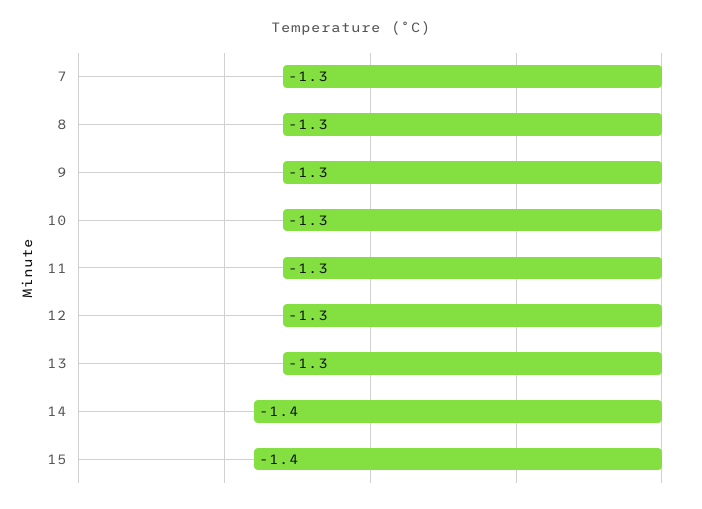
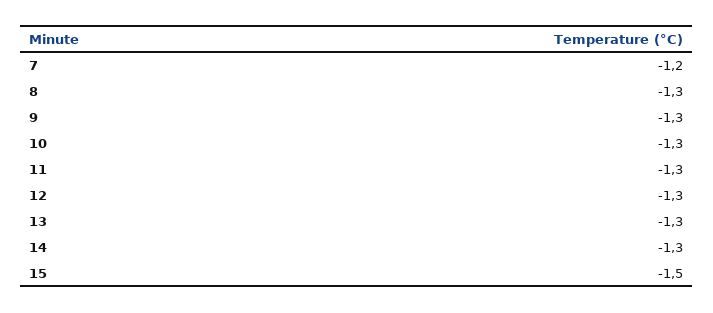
  {
-   "7": -1.3,
+   "7": -1.2,
    "8": -1.3,
    "9": -1.3,
    "10": -1.3,
    "11": -1.3,
    "12": -1.3,
    "13": -1.3,
-   "14": -1.4,
+   "14": -1.3,
-   "15": -1.4
+   "15": -1.5
  }

